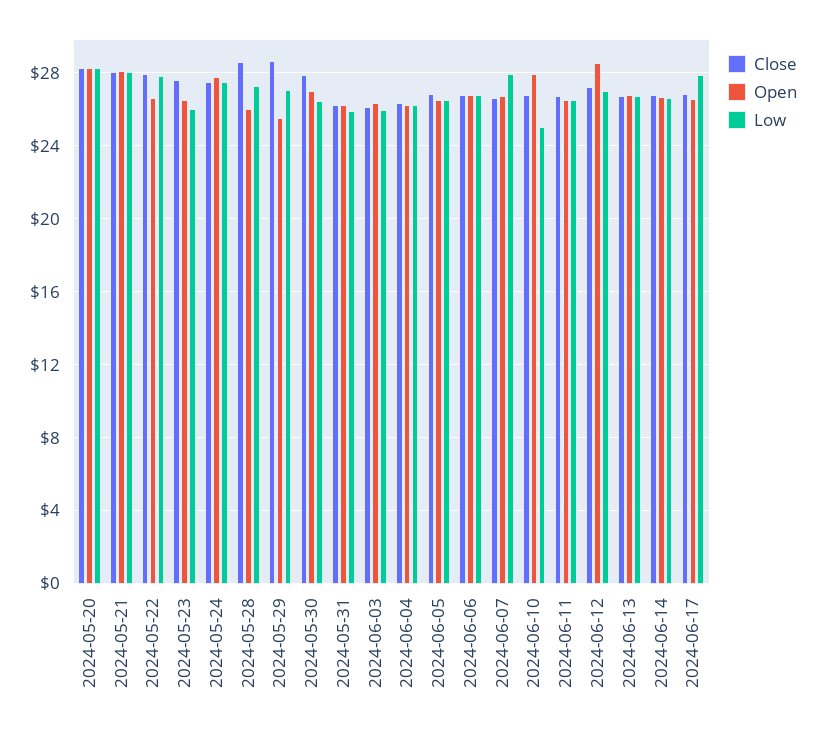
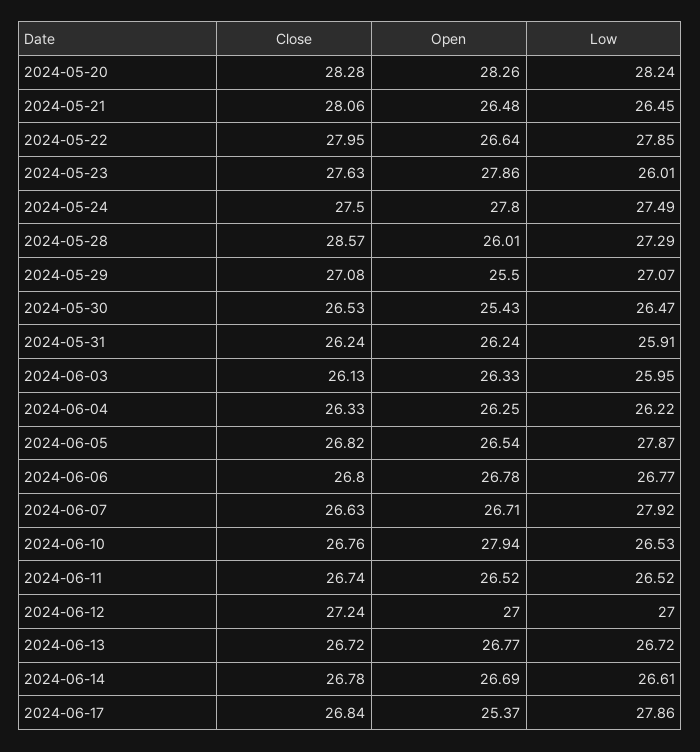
  {
    "Close": {
      "2024-05-20": 28.28,
      "2024-05-21": 28.06,
      "2024-05-22": 27.95,
      "2024-05-23": 27.63,
      "2024-05-24": 27.5,
      "2024-05-28": 28.57,
-     "2024-05-29": 28.5,
+     "2024-05-29": 27.08,
-     "2024-05-30": 28,
+     "2024-05-30": 26.53,
      "2024-05-31": 26.24,
      "2024-06-03": 26.13,
      "2024-06-04": 26.33,
      "2024-06-05": 26.82,
      "2024-06-06": 26.8,
      "2024-06-07": 26.63,
      "2024-06-10": 26.76,
      "2024-06-11": 26.74,
      "2024-06-12": 27.24,
      "2024-06-13": 26.72,
      "2024-06-14": 26.78,
      "2024-06-17": 26.84
    },
    "Open": {
      "2024-05-20": 28.26,
-     "2024-05-21": 28,
+     "2024-05-21": 26.48,
      "2024-05-22": 26.64,
-     "2024-05-23": 26.5,
+     "2024-05-23": 27.86,
      "2024-05-24": 27.8,
      "2024-05-28": 26.01,
      "2024-05-29": 25.5,
-     "2024-05-30": 27,
+     "2024-05-30": 25.43,
      "2024-05-31": 26.24,
      "2024-06-03": 26.33,
      "2024-06-04": 26.25,
      "2024-06-05": 26.54,
      "2024-06-06": 26.78,
      "2024-06-07": 26.71,
      "2024-06-10": 27.94,
      "2024-06-11": 26.52,
-     "2024-06-12": 28.5,
+     "2024-06-12": 27,
      "2024-06-13": 26.77,
      "2024-06-14": 26.69,
-     "2024-06-17": 26.5
+     "2024-06-17": 25.37
    },
    "Low": {
      "2024-05-20": 28.24,
-     "2024-05-21": 28,
+     "2024-05-21": 26.45,
      "2024-05-22": 27.85,
      "2024-05-23": 26.01,
      "2024-05-24": 27.49,
      "2024-05-28": 27.29,
      "2024-05-29": 27.07,
      "2024-05-30": 26.47,
      "2024-05-31": 25.91,
      "2024-06-03": 25.95,
      "2024-06-04": 26.22,
-     "2024-06-05": 26.5,
+     "2024-06-05": 27.87,
      "2024-06-06": 26.77,
      "2024-06-07": 27.92,
-     "2024-06-10": 25,
+     "2024-06-10": 26.53,
      "2024-06-11": 26.52,
      "2024-06-12": 27,
      "2024-06-13": 26.72,
      "2024-06-14": 26.61,
      "2024-06-17": 27.86
    }
  }

